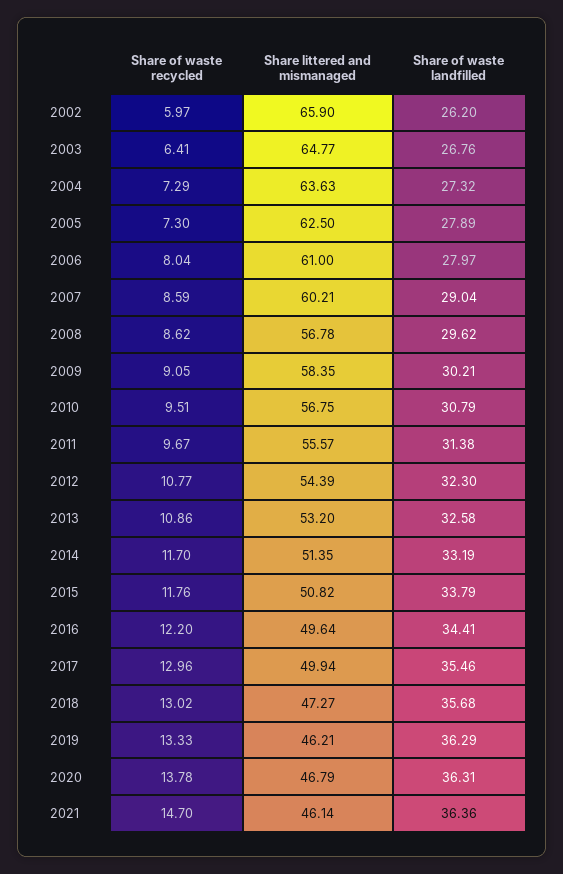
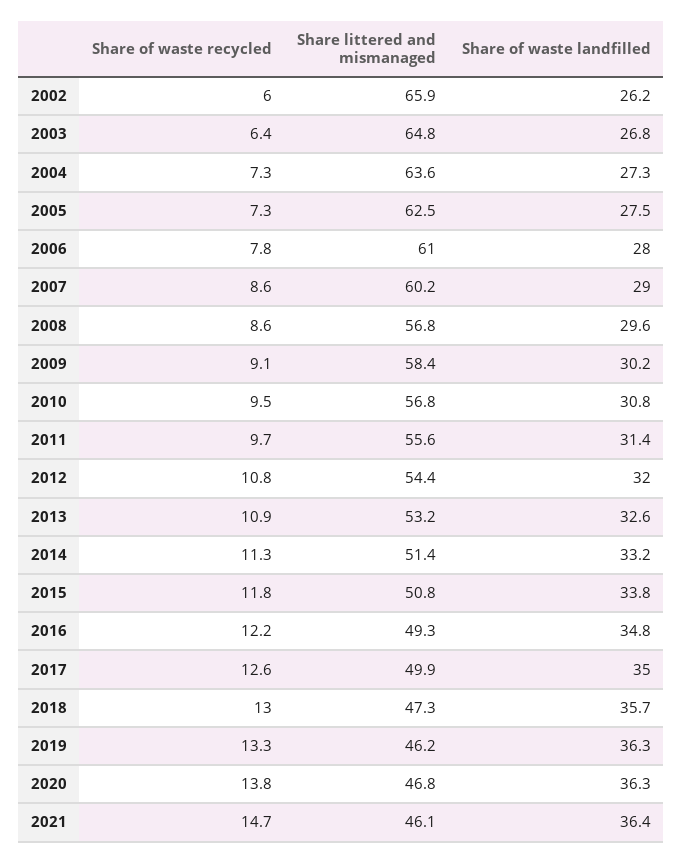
  {
    "Share of waste recycled": {
      "2002": 5.97,
      "2003": 6.41,
      "2004": 7.29,
      "2005": 7.3,
-     "2006": 8.04,
+     "2006": 7.8,
      "2007": 8.59,
      "2008": 8.62,
      "2009": 9.05,
      "2010": 9.51,
      "2011": 9.67,
      "2012": 10.77,
      "2013": 10.86,
-     "2014": 11.7,
+     "2014": 11.3,
      "2015": 11.76,
      "2016": 12.2,
-     "2017": 12.96,
+     "2017": 12.6,
      "2018": 13.02,
      "2019": 13.33,
      "2020": 13.78,
      "2021": 14.7
    },
    "Share littered and mismanaged": {
      "2002": 65.9,
      "2003": 64.77,
      "2004": 63.63,
      "2005": 62.5,
      "2006": 61,
      "2007": 60.21,
      "2008": 56.78,
      "2009": 58.35,
      "2010": 56.75,
      "2011": 55.57,
      "2012": 54.39,
      "2013": 53.2,
      "2014": 51.35,
      "2015": 50.82,
-     "2016": 49.64,
+     "2016": 49.3,
      "2017": 49.94,
      "2018": 47.27,
      "2019": 46.21,
      "2020": 46.79,
      "2021": 46.14
    },
    "Share of waste landfilled": {
      "2002": 26.2,
      "2003": 26.76,
      "2004": 27.32,
-     "2005": 27.89,
+     "2005": 27.5,
      "2006": 27.97,
      "2007": 29.04,
      "2008": 29.62,
      "2009": 30.21,
      "2010": 30.79,
      "2011": 31.38,
-     "2012": 32.3,
+     "2012": 32,
      "2013": 32.58,
      "2014": 33.19,
      "2015": 33.79,
-     "2016": 34.41,
+     "2016": 34.8,
-     "2017": 35.46,
+     "2017": 35,
      "2018": 35.68,
      "2019": 36.29,
      "2020": 36.31,
      "2021": 36.36
    }
  }

